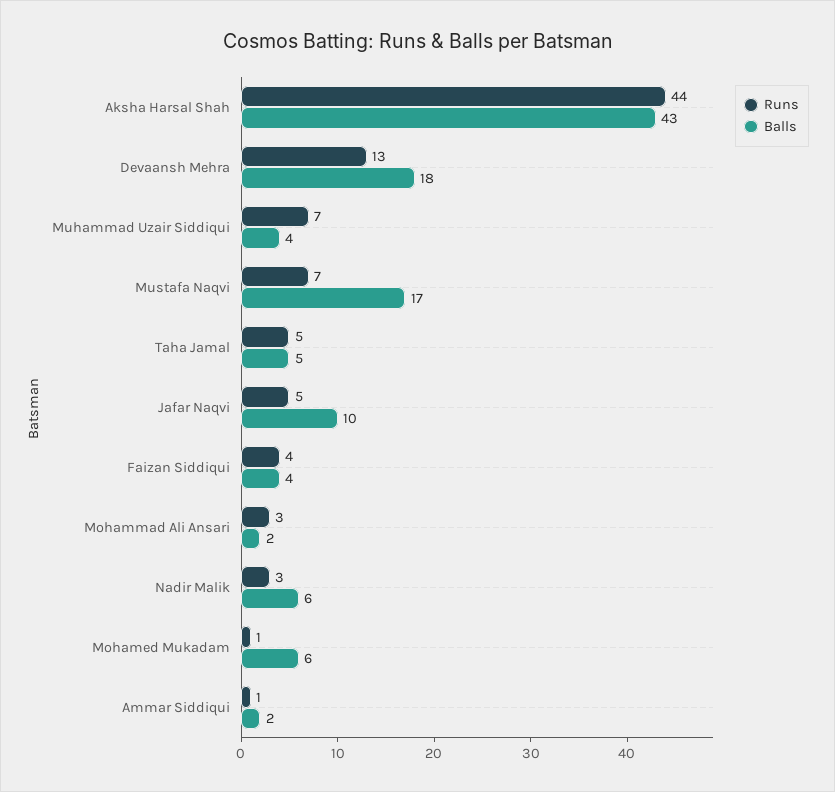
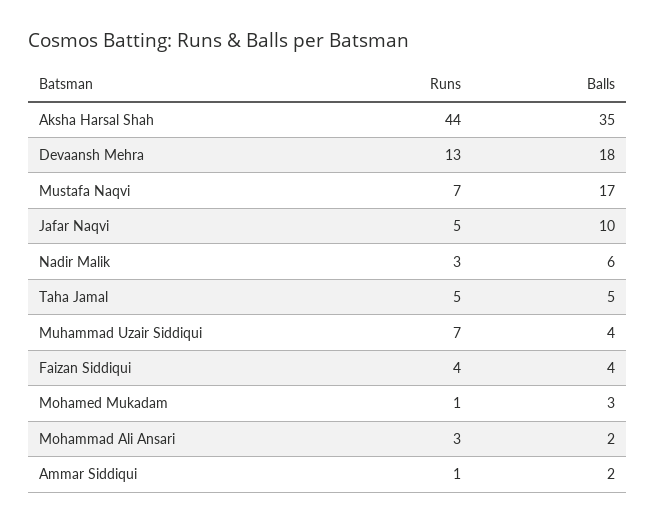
  {
    "Runs": {
      "Aksha Harsal Shah": 44,
      "Devaansh Mehra": 13,
      "Muhammad Uzair Siddiqui": 7,
      "Mustafa Naqvi": 7,
      "Taha Jamal": 5,
      "Jafar Naqvi": 5,
      "Faizan Siddiqui": 4,
      "Mohammad Ali Ansari": 3,
      "Nadir Malik": 3,
      "Mohamed Mukadam": 1,
      "Ammar Siddiqui": 1
    },
    "Balls": {
-     "Aksha Harsal Shah": 43,
+     "Aksha Harsal Shah": 35,
      "Devaansh Mehra": 18,
      "Muhammad Uzair Siddiqui": 4,
      "Mustafa Naqvi": 17,
      "Taha Jamal": 5,
      "Jafar Naqvi": 10,
      "Faizan Siddiqui": 4,
      "Mohammad Ali Ansari": 2,
      "Nadir Malik": 6,
-     "Mohamed Mukadam": 6,
+     "Mohamed Mukadam": 3,
      "Ammar Siddiqui": 2
    }
  }

